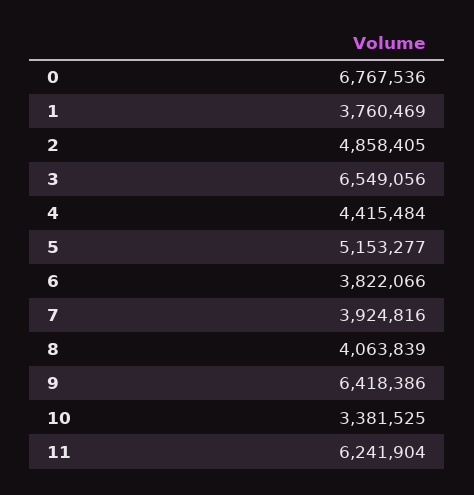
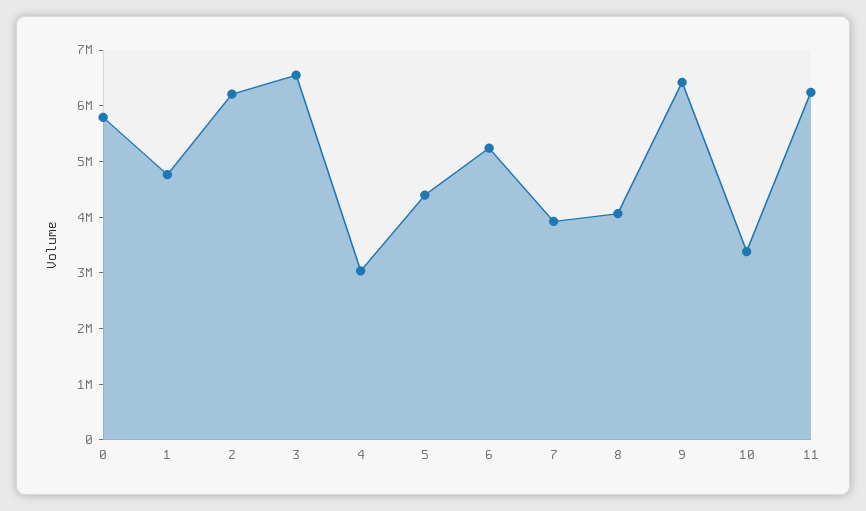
  {
-   "0": 6767536,
+   "0": 5800000,
-   "1": 3760469,
+   "1": 4800000,
-   "2": 4858405,
+   "2": 6200000,
    "3": 6549056,
-   "4": 4415484,
+   "4": 3000000,
-   "5": 5153277,
+   "5": 4400000,
-   "6": 3822066,
+   "6": 5200000,
    "7": 3924816,
    "8": 4063839,
    "9": 6418386,
    "10": 3381525,
    "11": 6241904
  }

